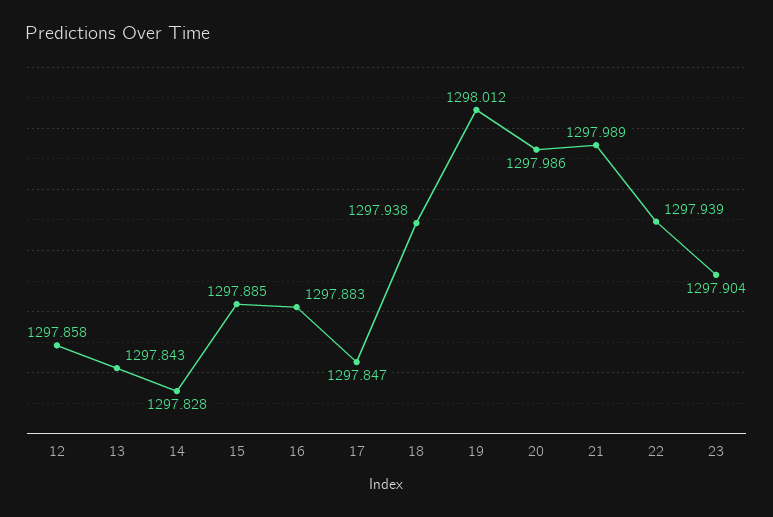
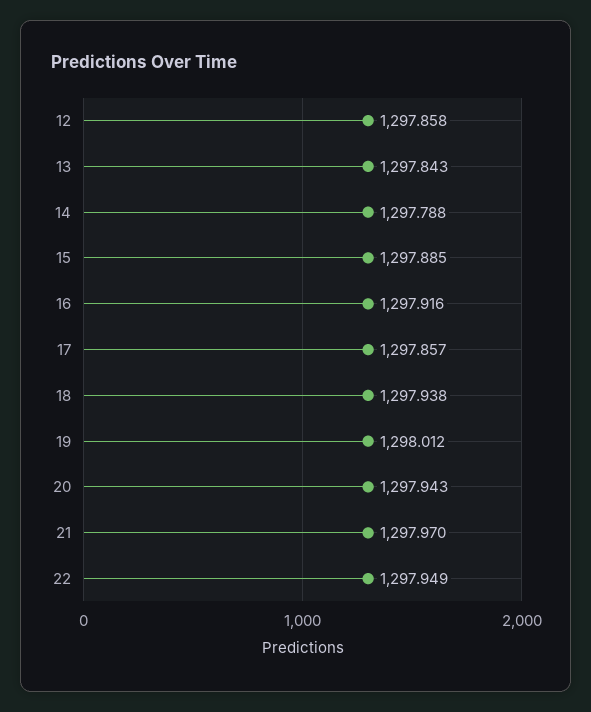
  {
    "12": 1297.858,
    "13": 1297.843,
-   "14": 1297.828,
+   "14": 1297.788,
    "15": 1297.885,
-   "16": 1297.883,
+   "16": 1297.916,
-   "17": 1297.847,
+   "17": 1297.857,
    "18": 1297.938,
    "19": 1298.012,
-   "20": 1297.986,
+   "20": 1297.943,
-   "21": 1297.989,
+   "21": 1297.97,
-   "22": 1297.939,
+   "22": 1297.949
-   "23": 1297.904
  }

